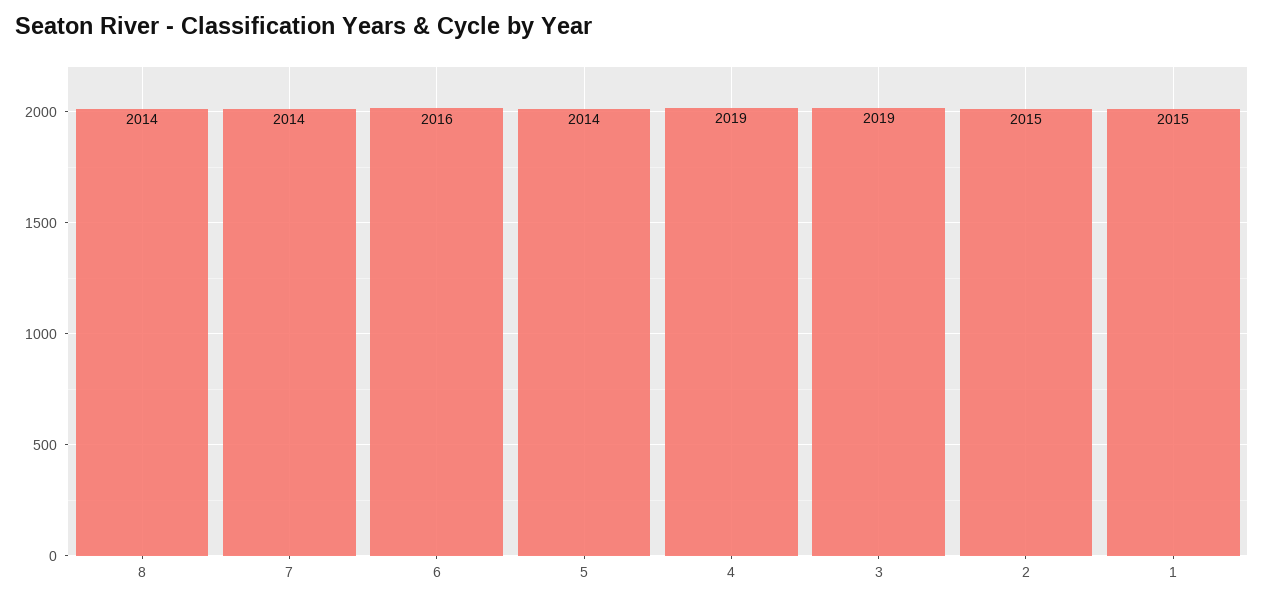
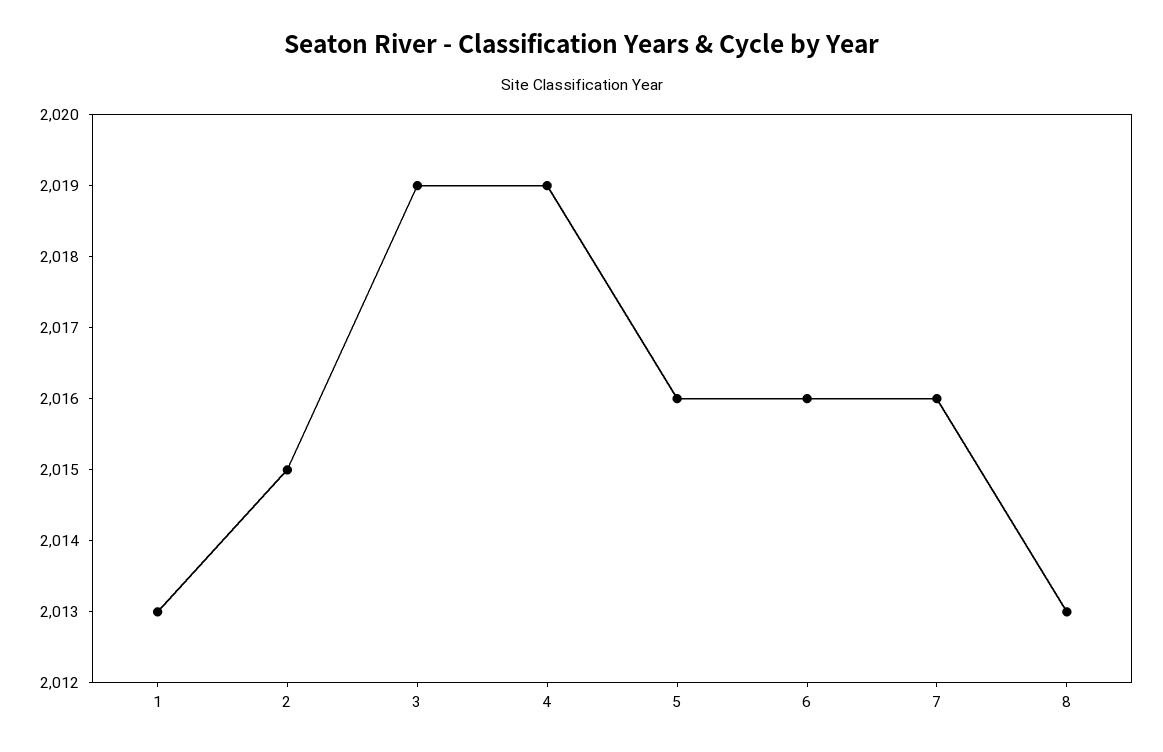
  {
-   "8": 2014,
+   "8": 2013,
-   "7": 2014,
+   "7": 2016,
    "6": 2016,
-   "5": 2014,
+   "5": 2016,
    "4": 2019,
    "3": 2019,
    "2": 2015,
-   "1": 2015
+   "1": 2013
  }

